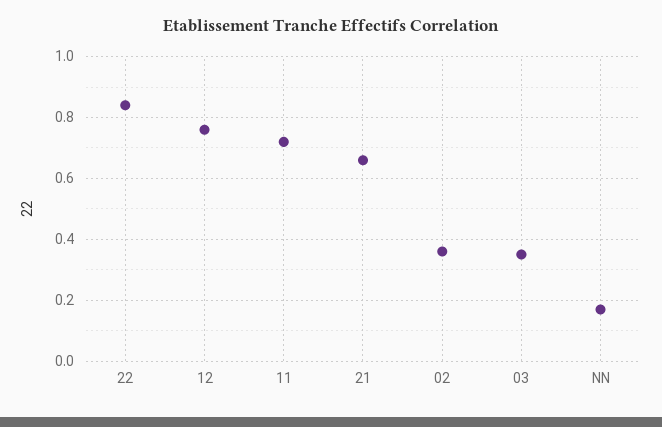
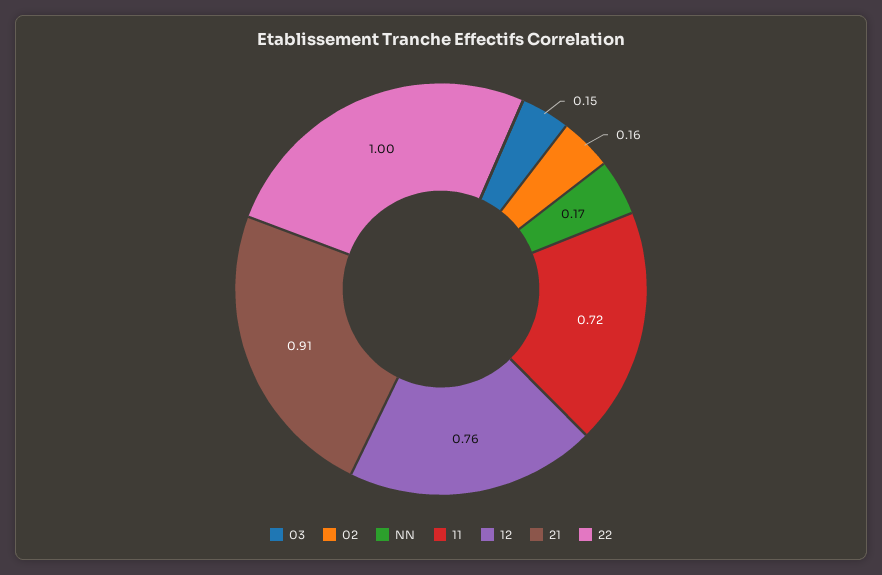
  {
-   "22": 0.85,
+   "22": 1,
    "12": 0.76,
    "11": 0.72,
-   "21": 0.65,
+   "21": 0.91,
-   "02": 0.35,
+   "02": 0.16,
-   "03": 0.35,
+   "03": 0.15,
    "NN": 0.17
  }

